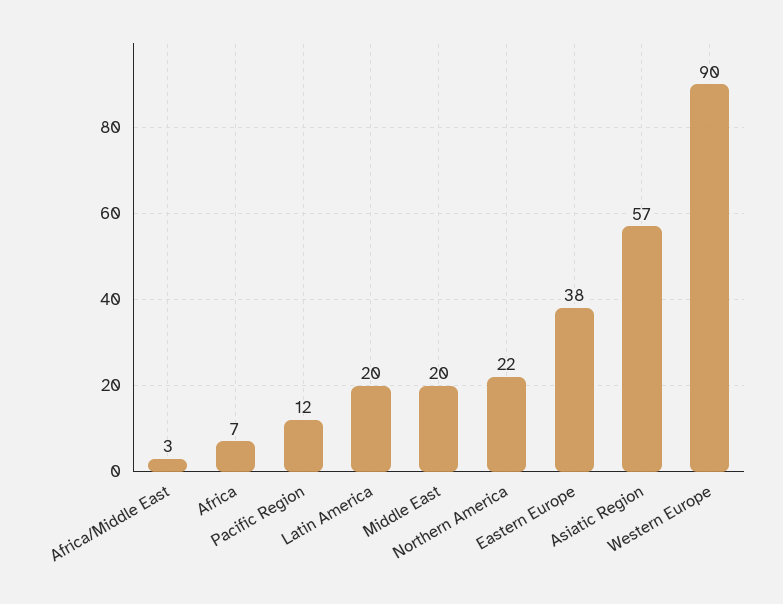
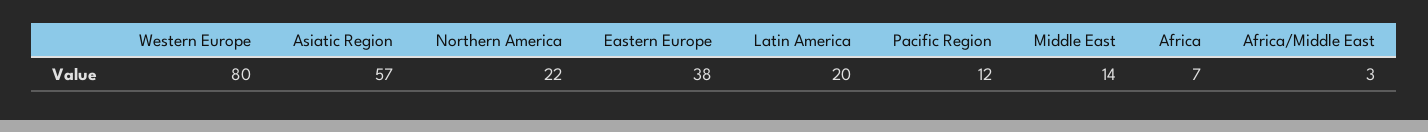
  {
    "Africa/Middle East": 3,
    "Africa": 7,
    "Pacific Region": 12,
    "Latin America": 20,
-   "Middle East": 20,
+   "Middle East": 14,
    "Northern America": 22,
    "Eastern Europe": 38,
    "Asiatic Region": 57,
-   "Western Europe": 90
+   "Western Europe": 80
  }

